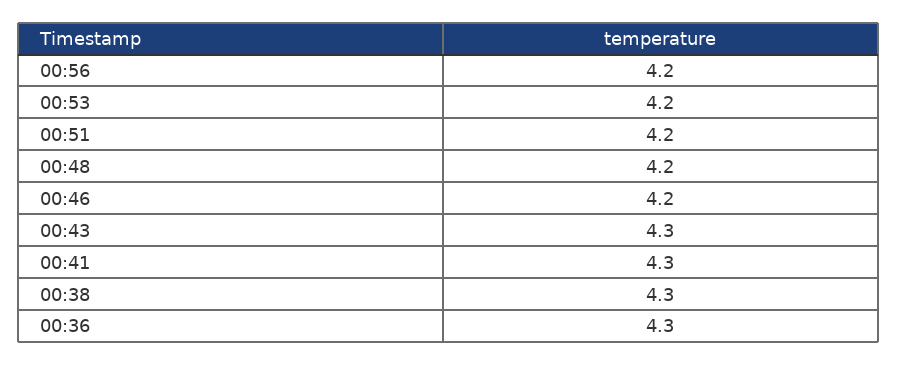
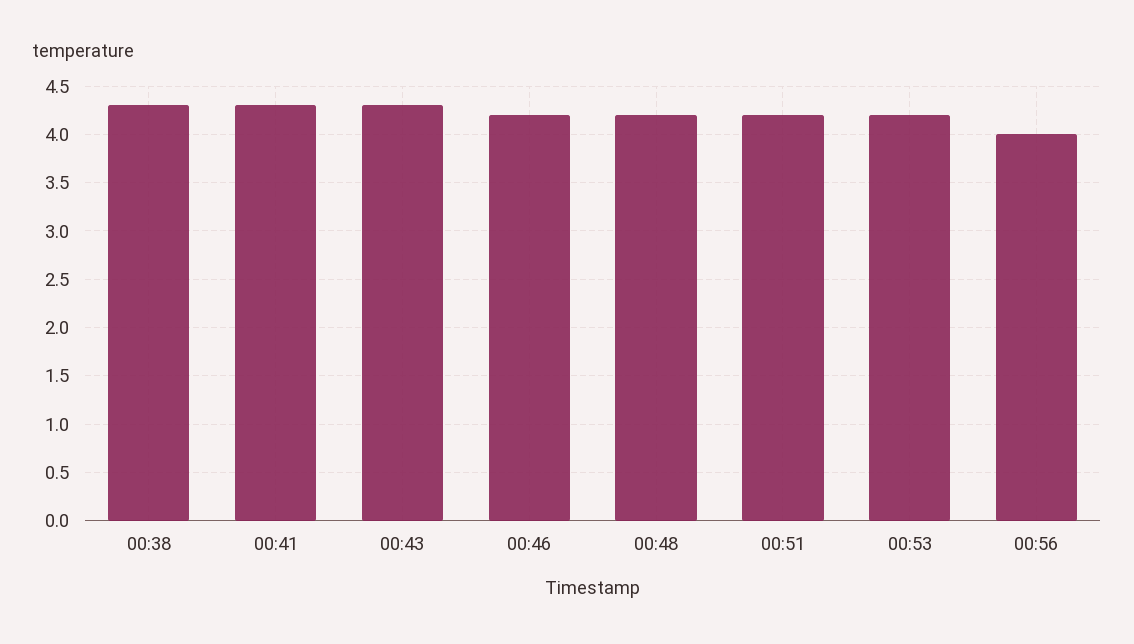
  {
-   "00:56": 4.2,
+   "00:56": 4,
    "00:53": 4.2,
    "00:51": 4.2,
    "00:48": 4.2,
    "00:46": 4.2,
    "00:43": 4.3,
    "00:41": 4.3,
-   "00:38": 4.3,
+   "00:38": 4.3
-   "00:36": 4.3
  }

